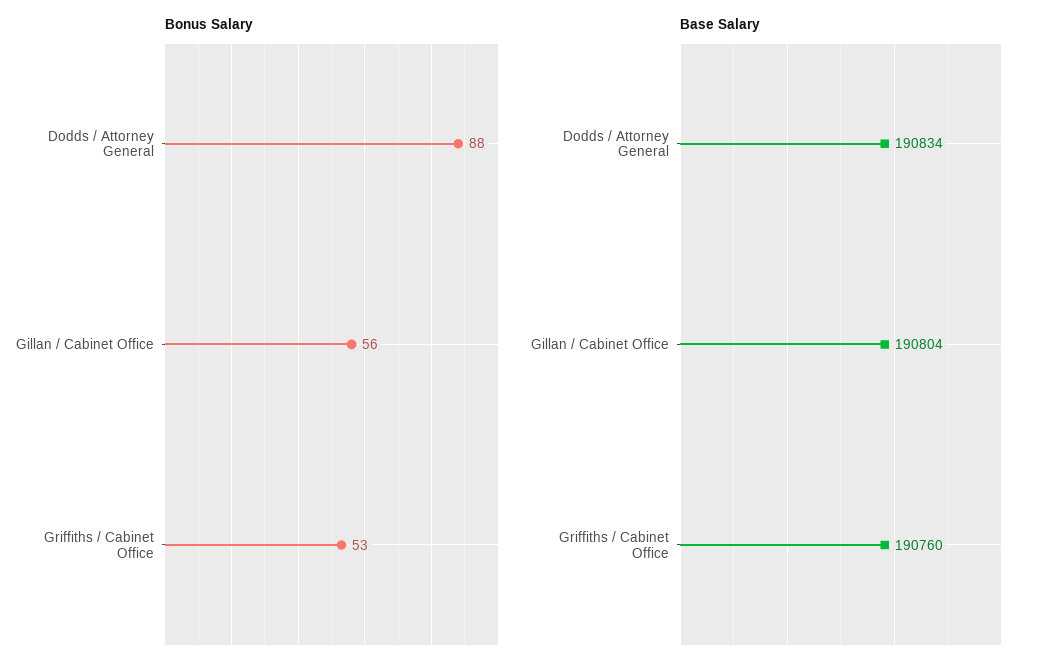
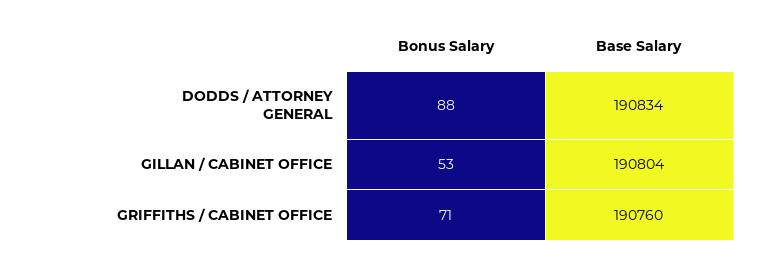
  {
    "Bonus Salary": {
      "Dodds / Attorney General": 88,
-     "Gillan / Cabinet Office": 56,
+     "Gillan / Cabinet Office": 53,
-     "Griffiths / Cabinet Office": 53
+     "Griffiths / Cabinet Office": 71
    },
    "Base Salary": {
      "Dodds / Attorney General": 190834,
      "Gillan / Cabinet Office": 190804,
      "Griffiths / Cabinet Office": 190760
    }
  }

